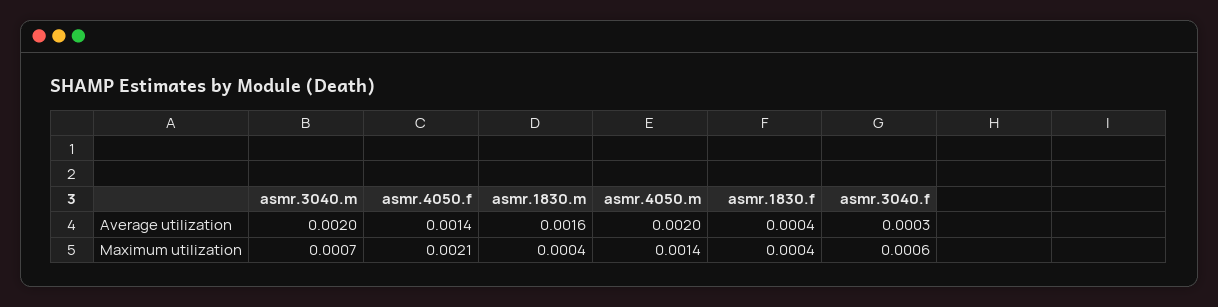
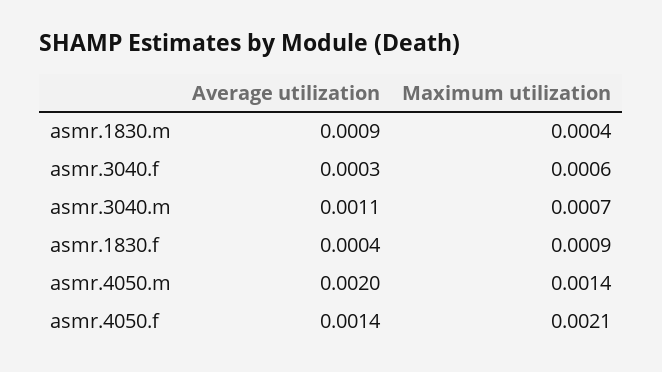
  {
    "asmr.3040.m": {
-     "Average utilization": 0.002,
+     "Average utilization": 0.0011,
      "Maximum utilization": 0.0007
    },
    "asmr.4050.f": {
      "Average utilization": 0.0014,
      "Maximum utilization": 0.0021
    },
    "asmr.1830.m": {
-     "Average utilization": 0.0016,
+     "Average utilization": 0.0009,
      "Maximum utilization": 0.0004
    },
    "asmr.4050.m": {
      "Average utilization": 0.002,
      "Maximum utilization": 0.0014
    },
    "asmr.1830.f": {
      "Average utilization": 0.0004,
-     "Maximum utilization": 0.0004
+     "Maximum utilization": 0.0009
    },
    "asmr.3040.f": {
      "Average utilization": 0.0003,
      "Maximum utilization": 0.0006
    }
  }

